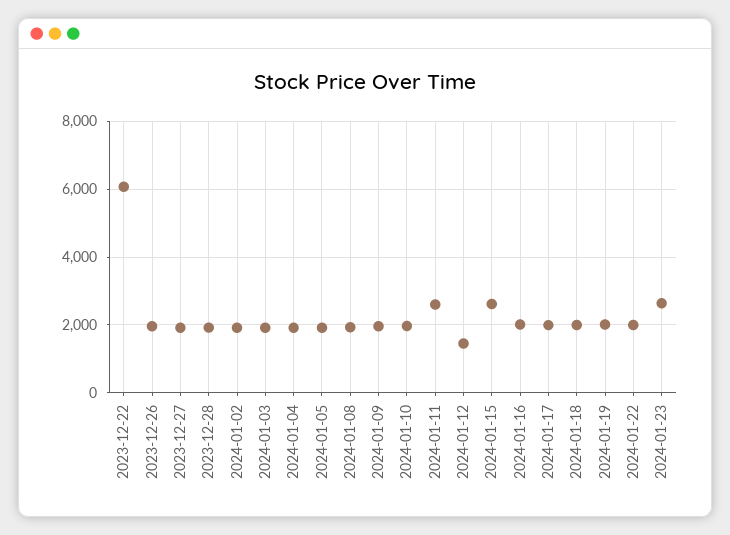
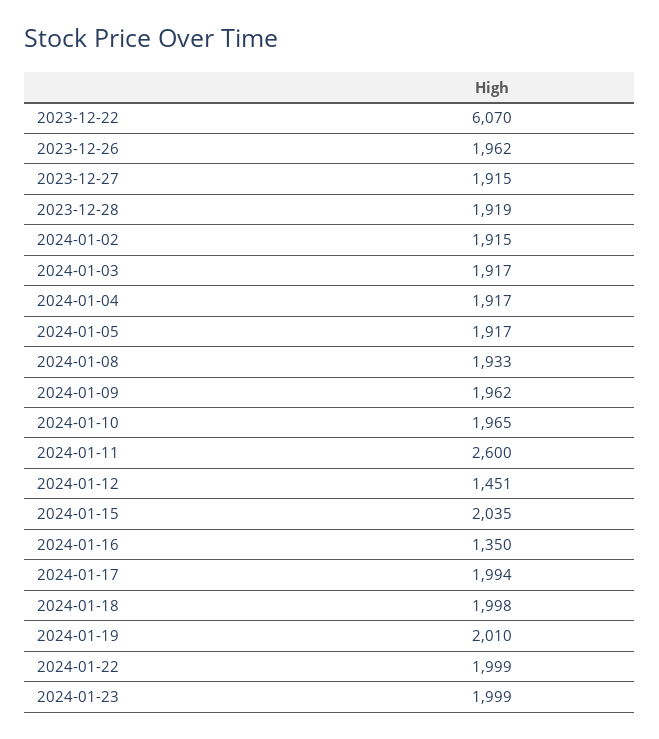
  {
    "2023-12-22": 6070,
    "2023-12-26": 1962,
    "2023-12-27": 1915,
    "2023-12-28": 1919,
    "2024-01-02": 1915,
    "2024-01-03": 1917,
    "2024-01-04": 1917,
    "2024-01-05": 1917,
    "2024-01-08": 1933,
    "2024-01-09": 1962,
    "2024-01-10": 1965,
    "2024-01-11": 2600,
    "2024-01-12": 1451,
-   "2024-01-15": 2600,
+   "2024-01-15": 2035,
-   "2024-01-16": 2000,
+   "2024-01-16": 1350,
    "2024-01-17": 1994,
    "2024-01-18": 1998,
    "2024-01-19": 2010,
    "2024-01-22": 1999,
-   "2024-01-23": 2600
+   "2024-01-23": 1999
  }

